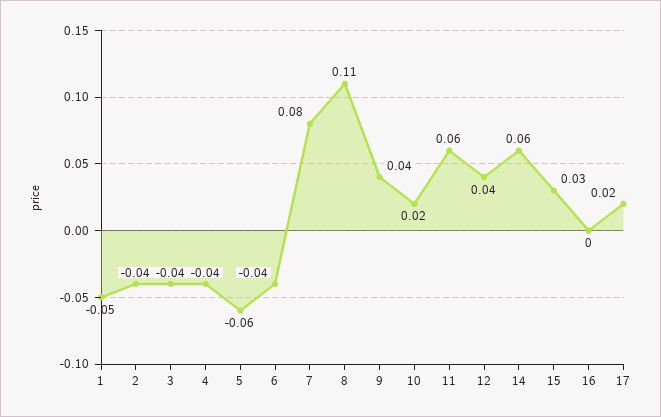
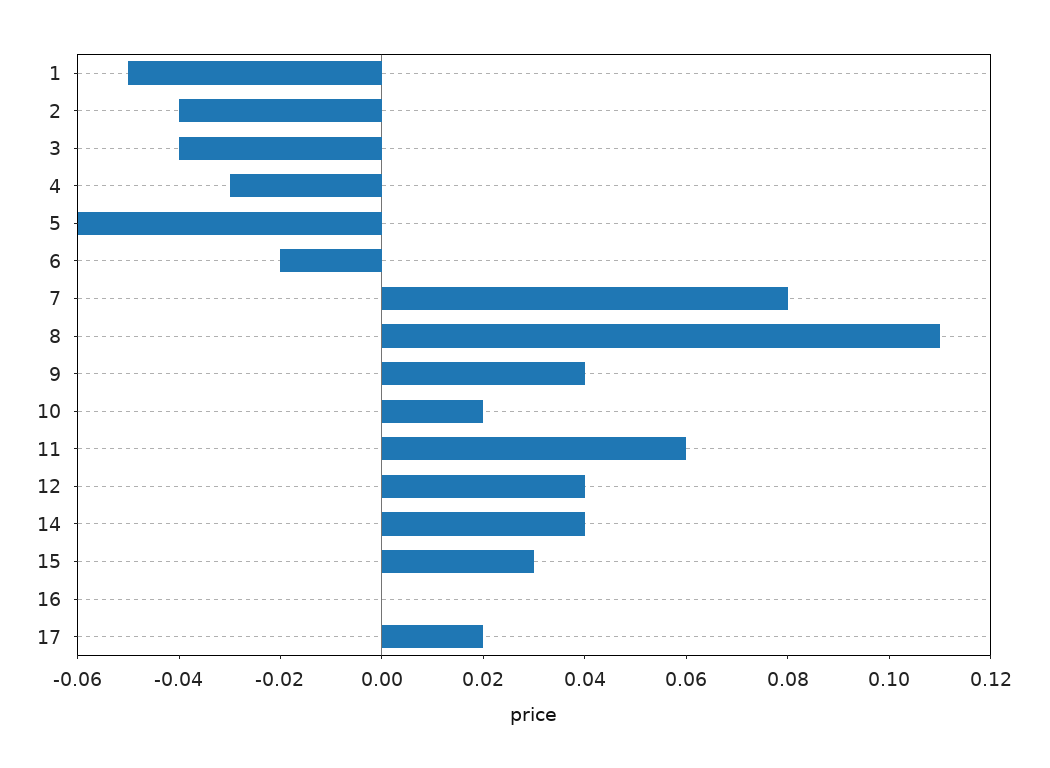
  {
    "1": -0.05,
    "2": -0.04,
    "3": -0.04,
-   "4": -0.04,
+   "4": -0.03,
    "5": -0.06,
-   "6": -0.04,
+   "6": -0.02,
    "7": 0.08,
    "8": 0.11,
    "9": 0.04,
    "10": 0.02,
    "11": 0.06,
    "12": 0.04,
-   "14": 0.06,
+   "14": 0.04,
    "15": 0.03,
    "16": 0,
    "17": 0.02
  }

